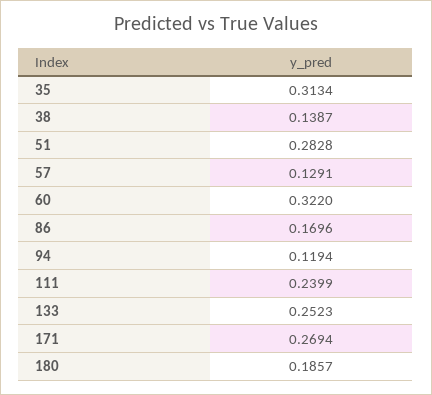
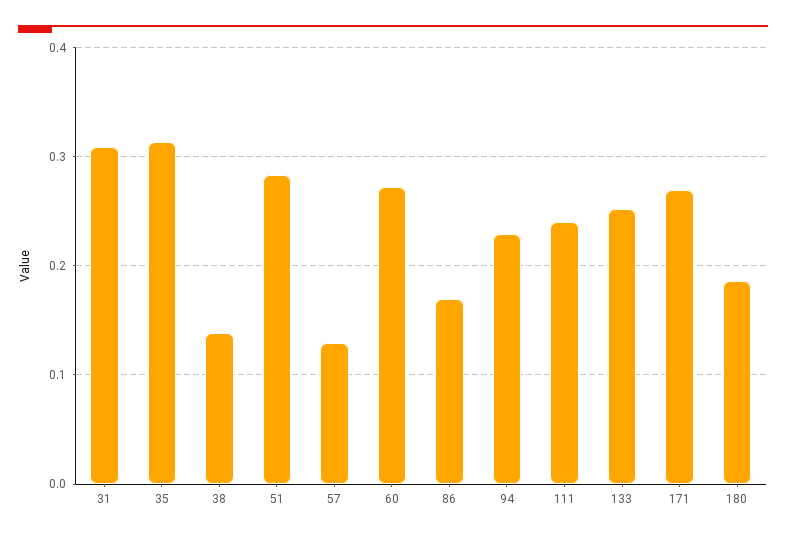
  {
    "35": 0.3134,
    "38": 0.1387,
    "51": 0.2828,
    "57": 0.1291,
-   "60": 0.322,
+   "60": 0.27,
    "86": 0.1696,
-   "94": 0.1194,
+   "94": 0.23,
    "111": 0.2399,
    "133": 0.2523,
    "171": 0.2694,
-   "180": 0.1857
+   "180": 0.1857,
+   "31": 0.31
  }

